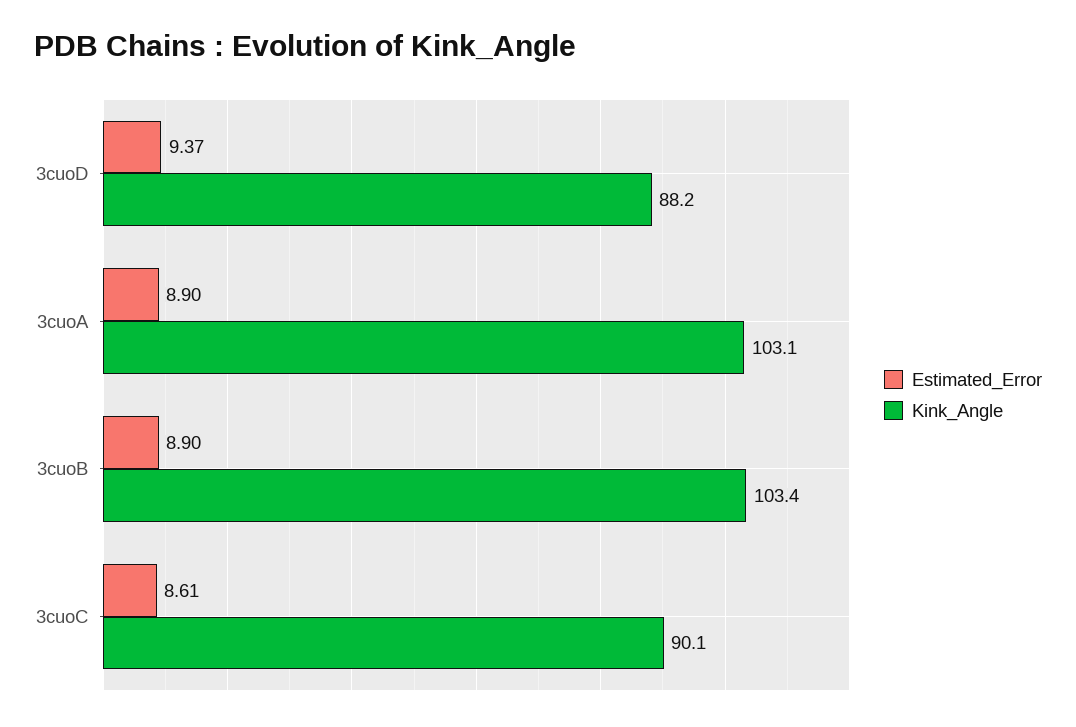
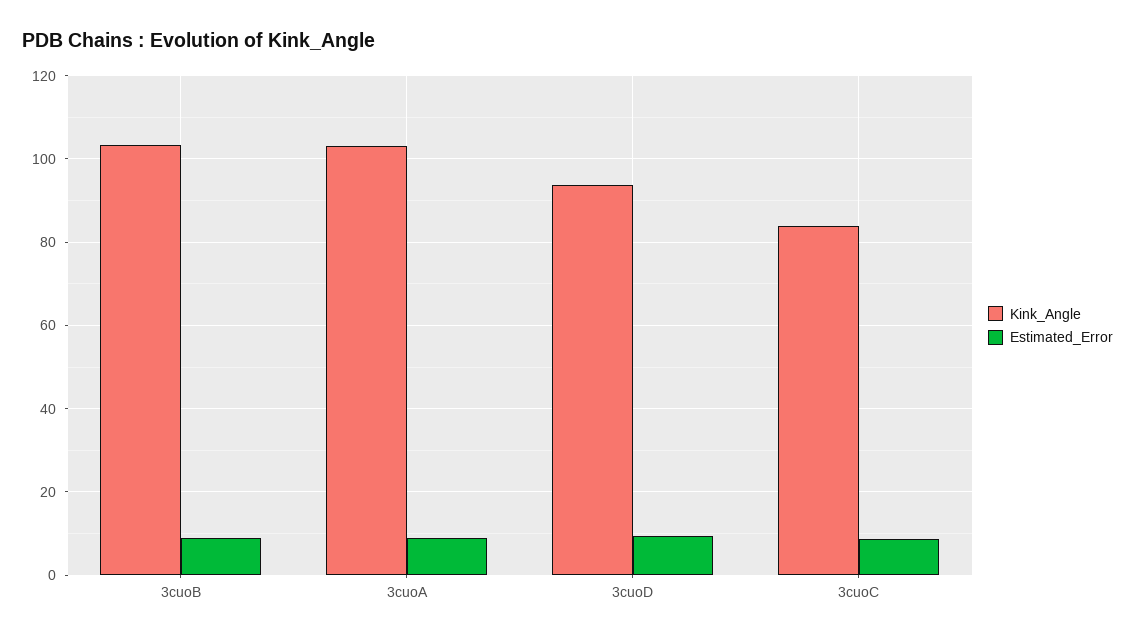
  {
    "Estimated_Error": {
      "3cuoD": 9.37,
      "3cuoA": 8.9,
      "3cuoB": 8.9,
      "3cuoC": 8.61
    },
    "Kink_Angle": {
-     "3cuoD": 88.2,
+     "3cuoD": 94,
      "3cuoA": 103.1,
      "3cuoB": 103.4,
-     "3cuoC": 90.1
+     "3cuoC": 84
    }
  }

